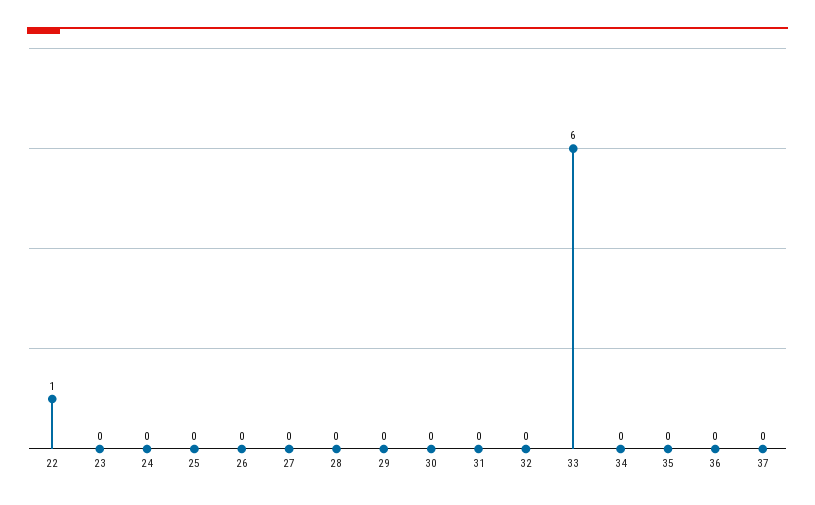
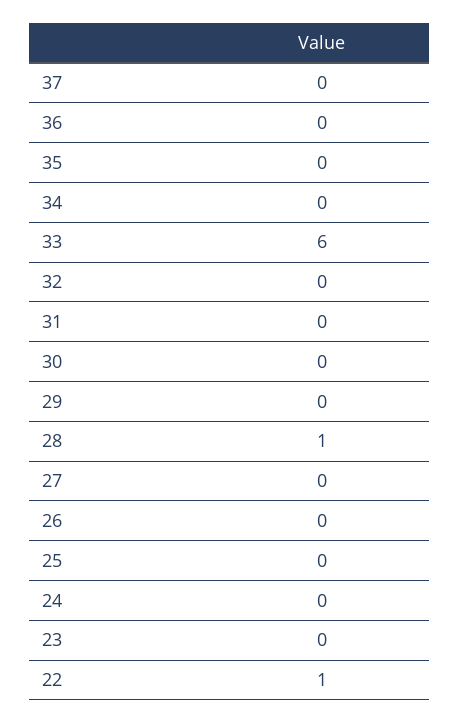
  {
    "22": 1,
    "23": 0,
    "24": 0,
    "25": 0,
    "26": 0,
    "27": 0,
-   "28": 0,
+   "28": 1,
    "29": 0,
    "30": 0,
    "31": 0,
    "32": 0,
    "33": 6,
    "34": 0,
    "35": 0,
    "36": 0,
    "37": 0
  }

